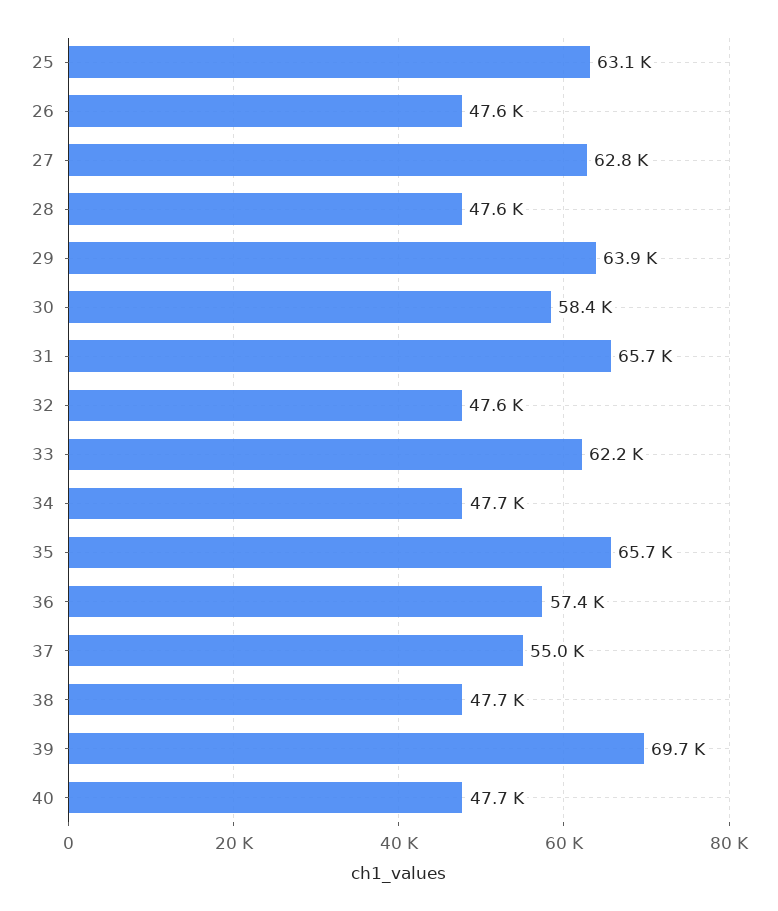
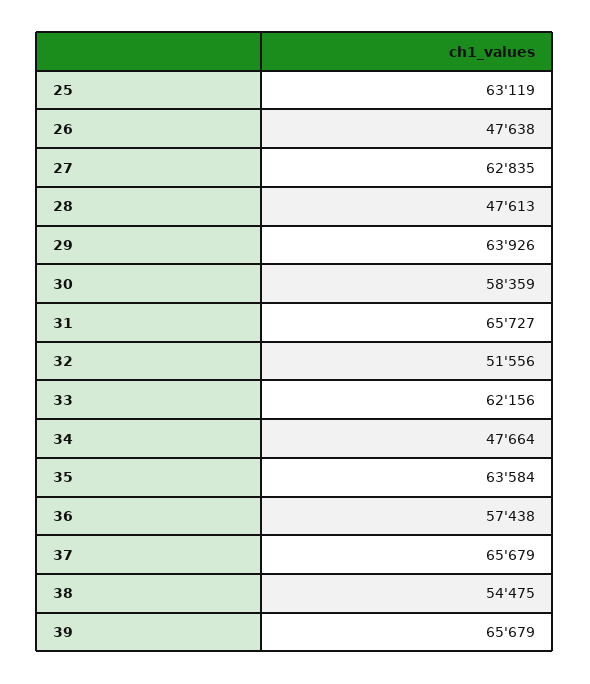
  {
    "25": 63119,
    "26": 47638,
    "27": 62835,
    "28": 47613,
    "29": 63926,
    "30": 58359,
    "31": 65727,
-   "32": 47600,
+   "32": 51556,
    "33": 62156,
    "34": 47664,
-   "35": 65700,
+   "35": 63584,
    "36": 57438,
-   "37": 55000,
+   "37": 65679,
-   "38": 47700,
+   "38": 54475,
-   "39": 69700,
+   "39": 65679
-   "40": 47700
  }

